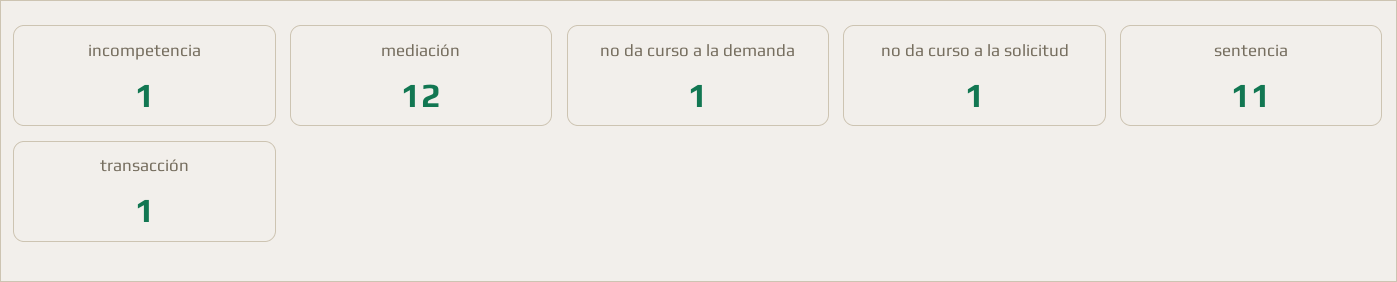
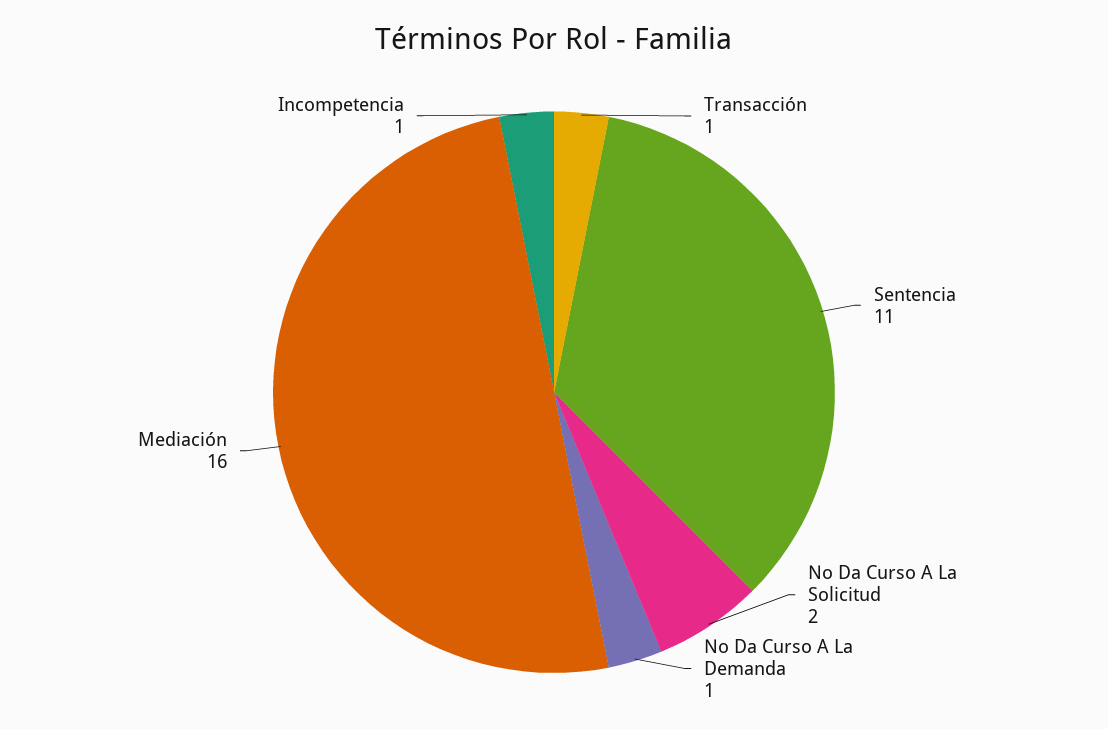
  {
    "incompetencia": 1,
-   "mediación": 12,
+   "mediación": 16,
    "no da curso a la demanda": 1,
-   "no da curso a la solicitud": 1,
+   "no da curso a la solicitud": 2,
    "sentencia": 11,
    "transacción": 1
  }

